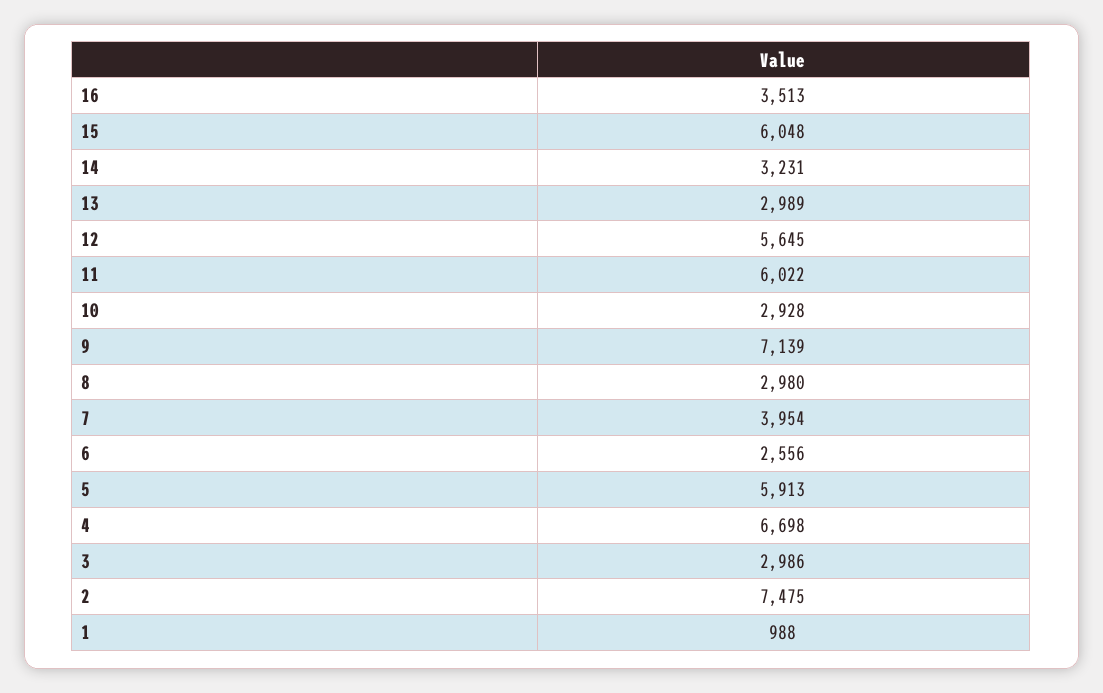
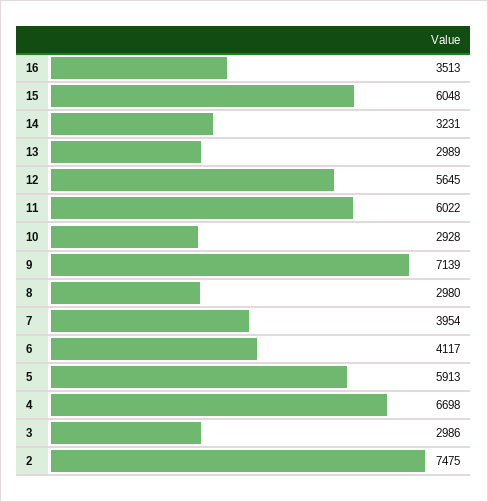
  {
    "16": 3513,
    "15": 6048,
    "14": 3231,
    "13": 2989,
    "12": 5645,
    "11": 6022,
    "10": 2928,
    "9": 7139,
    "8": 2980,
    "7": 3954,
-   "6": 2556,
+   "6": 4117,
    "5": 5913,
    "4": 6698,
    "3": 2986,
-   "2": 7475,
+   "2": 7475
-   "1": 988
  }

